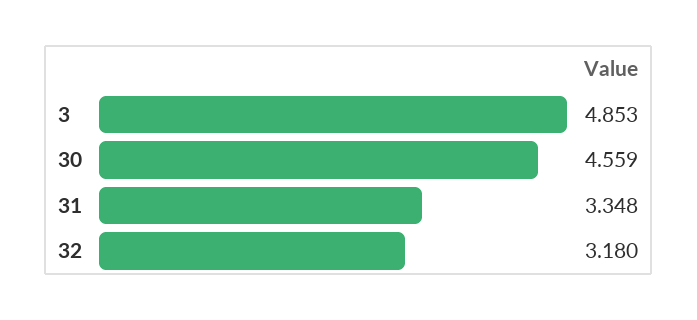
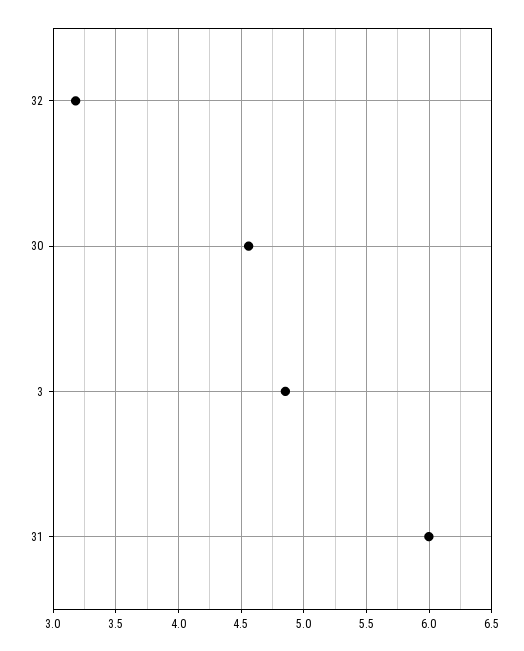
  {
    "3": 4.853,
    "30": 4.559,
-   "31": 3.348,
+   "31": 6,
    "32": 3.18
  }

